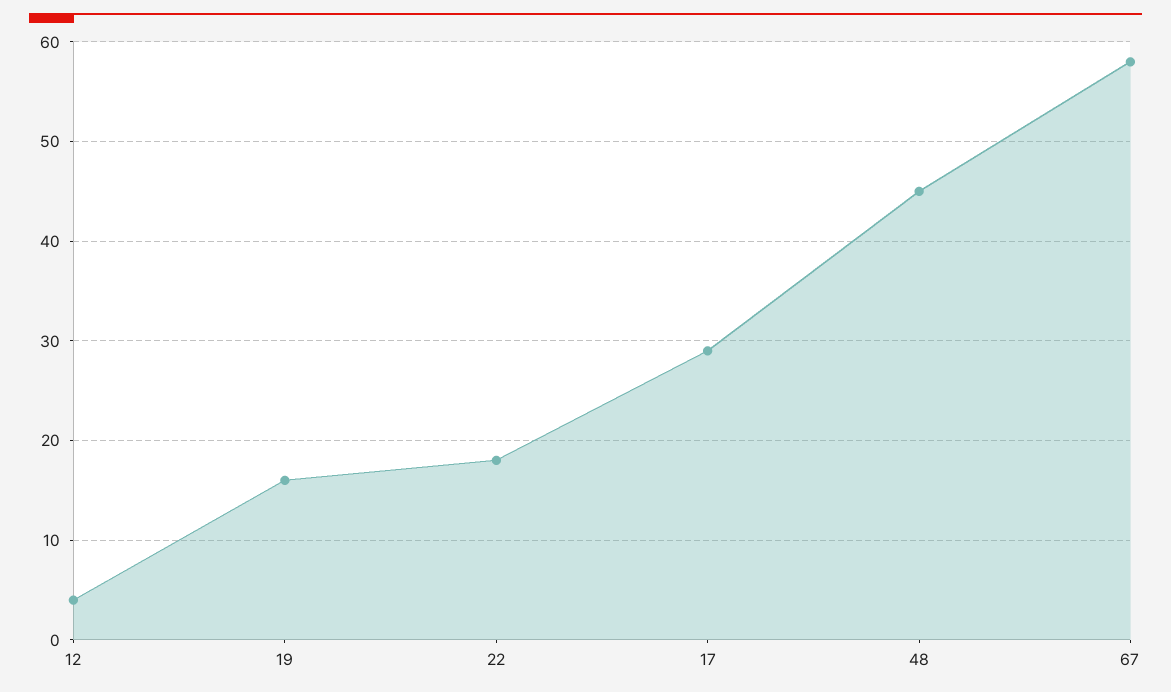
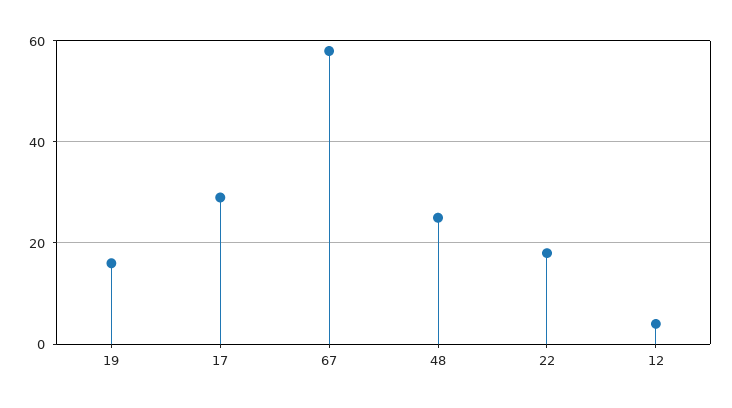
  {
    "12": 4,
    "19": 16,
    "22": 18,
    "17": 29,
-   "48": 45,
+   "48": 25,
    "67": 58
  }

